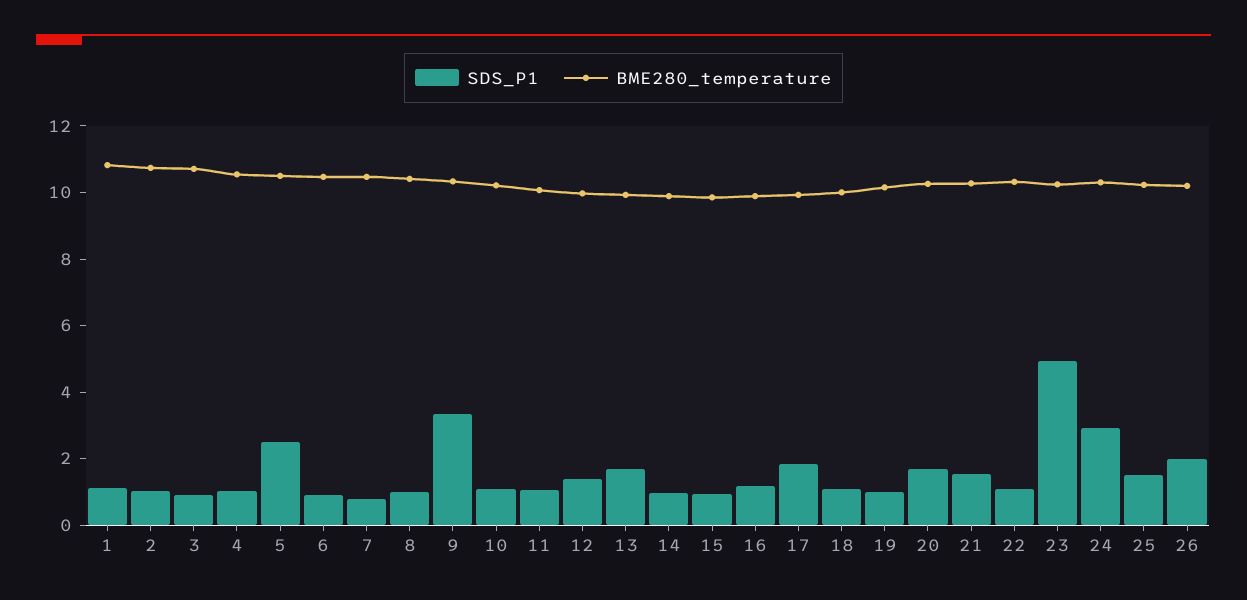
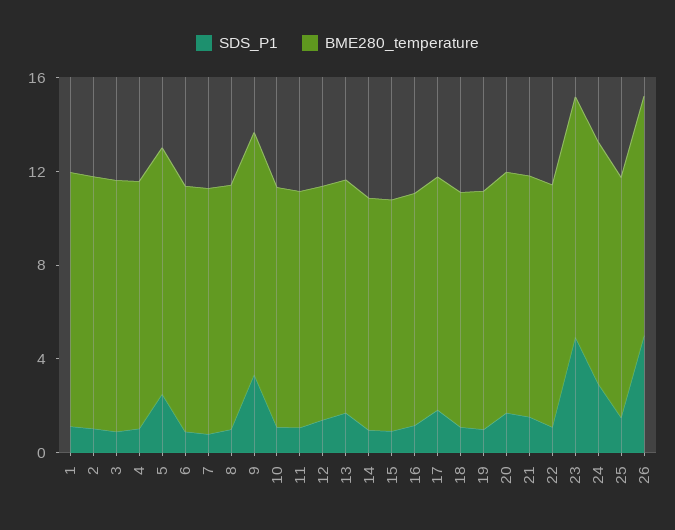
  {
    "SDS_P1": {
      "1": 1,
      "2": 1,
      "3": 1,
      "4": 1,
      "5": 2.5,
      "6": 1,
      "7": 1,
      "8": 1,
      "9": 3.5,
      "10": 1,
      "11": 1,
      "12": 1.5,
      "13": 1.5,
      "14": 1,
      "15": 1,
      "16": 1,
      "17": 2,
      "18": 1,
      "19": 1,
      "20": 1.5,
      "21": 1.5,
      "22": 1,
      "23": 5,
      "24": 3,
      "25": 1.5,
-     "26": 2
+     "26": 5
    },
    "BME280_temperature": {
      "1": 11,
      "2": 10.5,
      "3": 10.5,
      "4": 10.5,
      "5": 10.5,
      "6": 10.5,
      "7": 10.5,
      "8": 10.5,
      "9": 10.5,
      "10": 10,
      "11": 10,
      "12": 10,
      "13": 10,
      "14": 10,
      "15": 10,
      "16": 10,
      "17": 10,
      "18": 10,
      "19": 10,
      "20": 10.5,
      "21": 10.5,
      "22": 10.5,
      "23": 10,
      "24": 10.5,
      "25": 10,
      "26": 10
    }
  }

